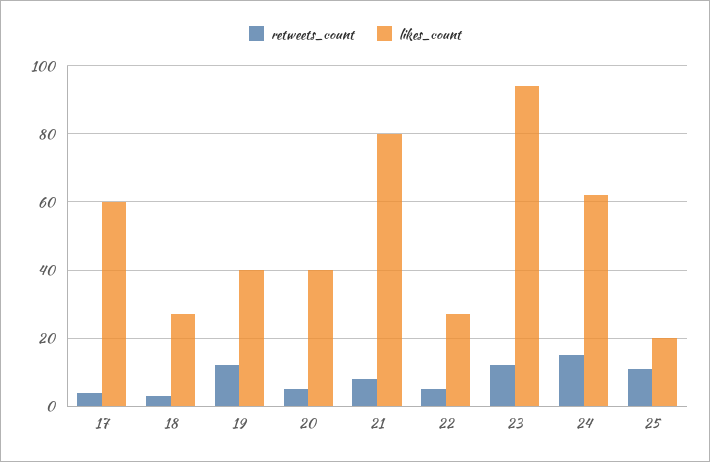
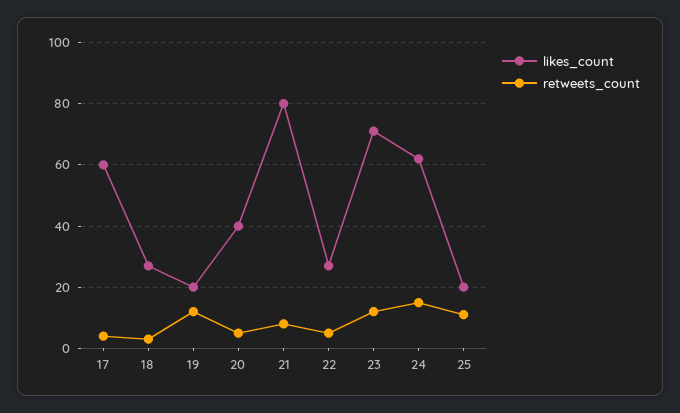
  {
    "retweets_count": {
      "17": 5,
      "18": 5,
      "19": 10,
      "20": 5,
      "21": 10,
      "22": 5,
      "23": 10,
      "24": 15,
      "25": 10
    },
    "likes_count": {
      "17": 60,
      "18": 25,
-     "19": 40,
+     "19": 20,
      "20": 40,
      "21": 80,
      "22": 25,
-     "23": 95,
+     "23": 70,
      "24": 60,
      "25": 20
    }
  }

